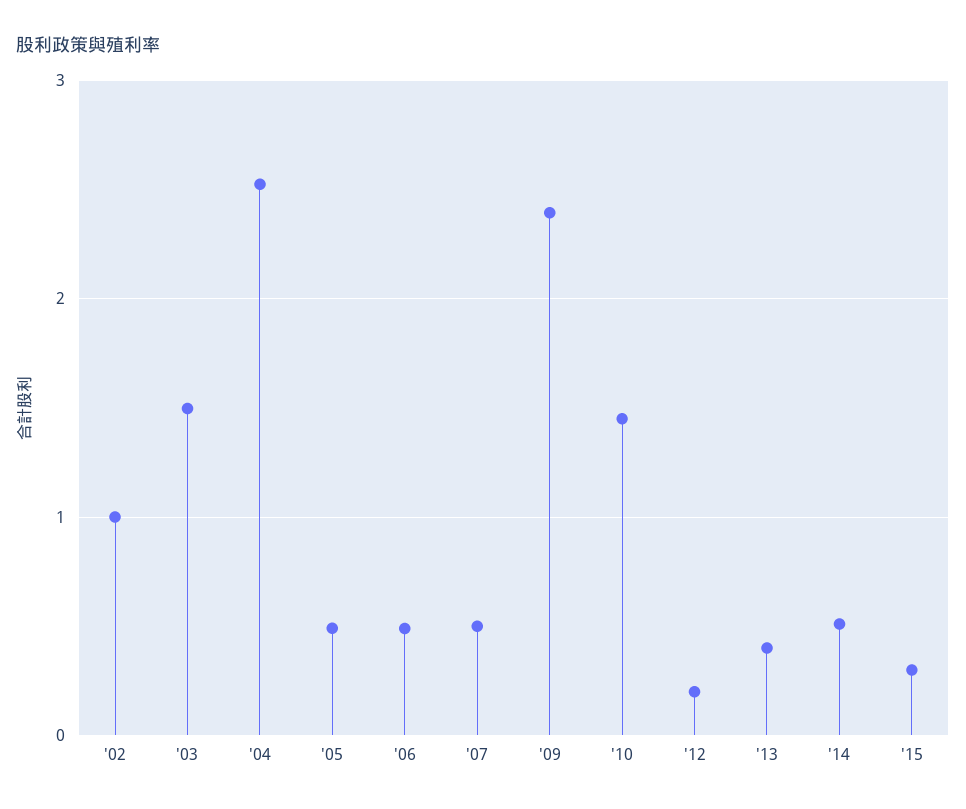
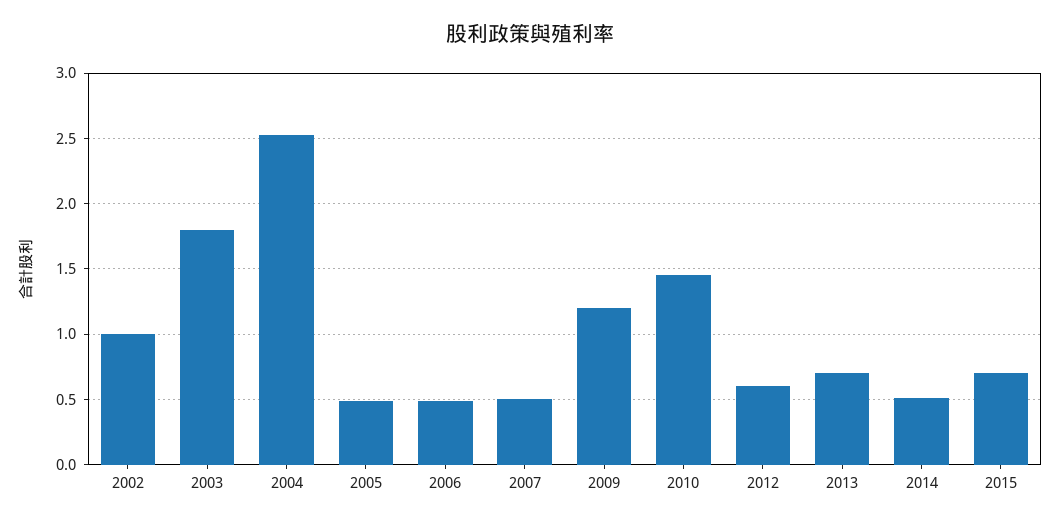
  {
    "'02": 1,
-   "'03": 1.5,
+   "'03": 1.8,
    "'04": 2.5,
    "'05": 0.5,
    "'06": 0.5,
    "'07": 0.5,
-   "'09": 2.4,
+   "'09": 1.2,
    "'10": 1.45,
-   "'12": 0.2,
+   "'12": 0.6,
-   "'13": 0.4,
+   "'13": 0.7,
    "'14": 0.5,
-   "'15": 0.3
+   "'15": 0.7
  }

